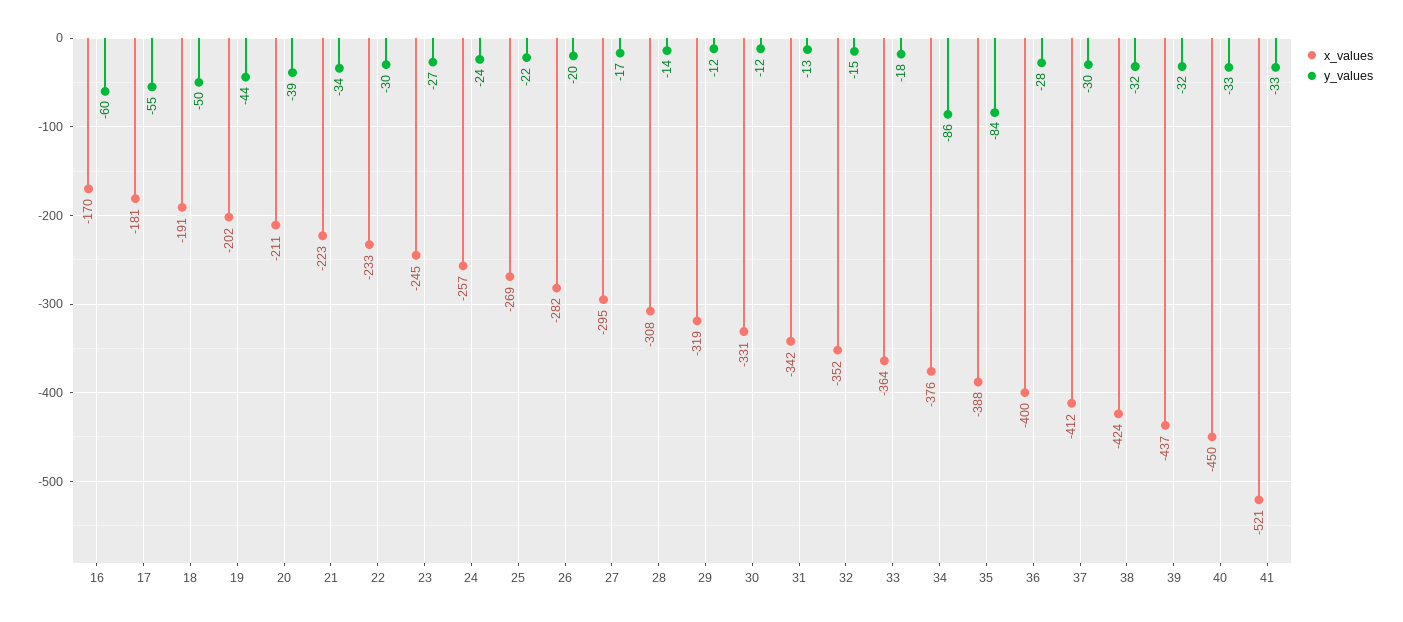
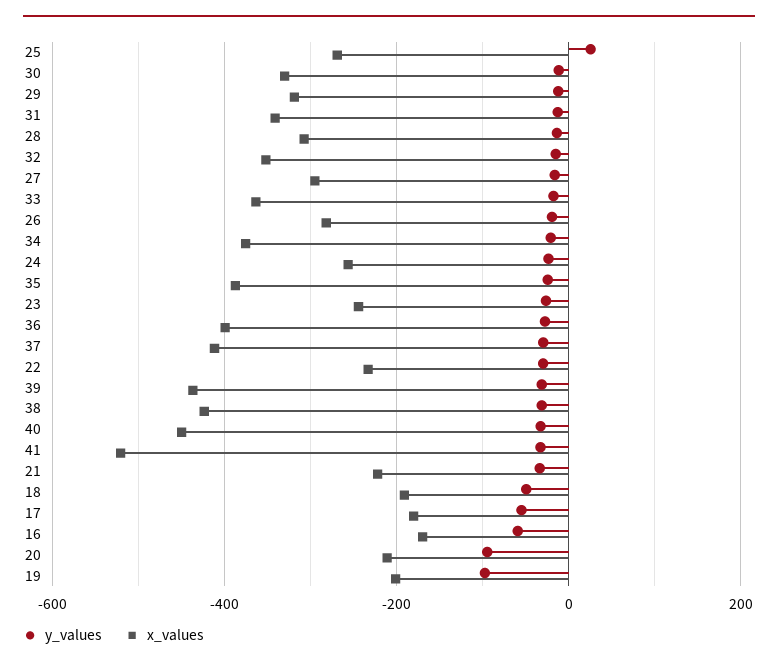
  {
    "x_values": {
      "16": -170,
      "17": -181,
      "18": -191,
      "19": -202,
      "20": -211,
      "21": -223,
      "22": -233,
      "23": -245,
      "24": -257,
      "25": -269,
      "26": -282,
      "27": -295,
      "28": -308,
      "29": -319,
      "30": -331,
      "31": -342,
      "32": -352,
      "33": -364,
      "34": -376,
      "35": -388,
      "36": -400,
      "37": -412,
      "38": -424,
      "39": -437,
      "40": -450,
      "41": -521
    },
    "y_values": {
      "16": -60,
      "17": -55,
      "18": -50,
-     "19": -44,
+     "19": -100,
-     "20": -39,
+     "20": -100,
      "21": -34,
      "22": -30,
      "23": -27,
      "24": -24,
-     "25": -22,
+     "25": 20,
      "26": -20,
      "27": -17,
      "28": -14,
      "29": -12,
      "30": -12,
      "31": -13,
      "32": -15,
      "33": -18,
-     "34": -86,
+     "34": -20,
-     "35": -84,
+     "35": -20,
      "36": -28,
      "37": -30,
      "38": -32,
      "39": -32,
      "40": -33,
      "41": -33
    }
  }

